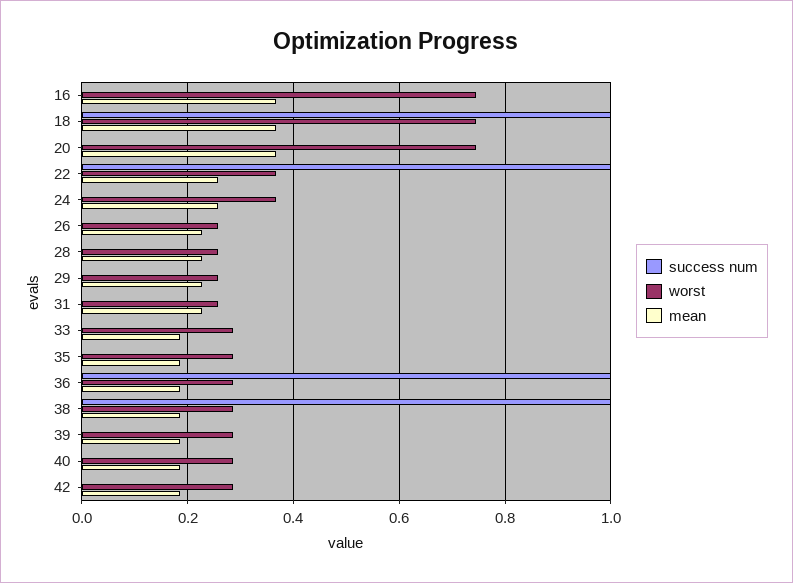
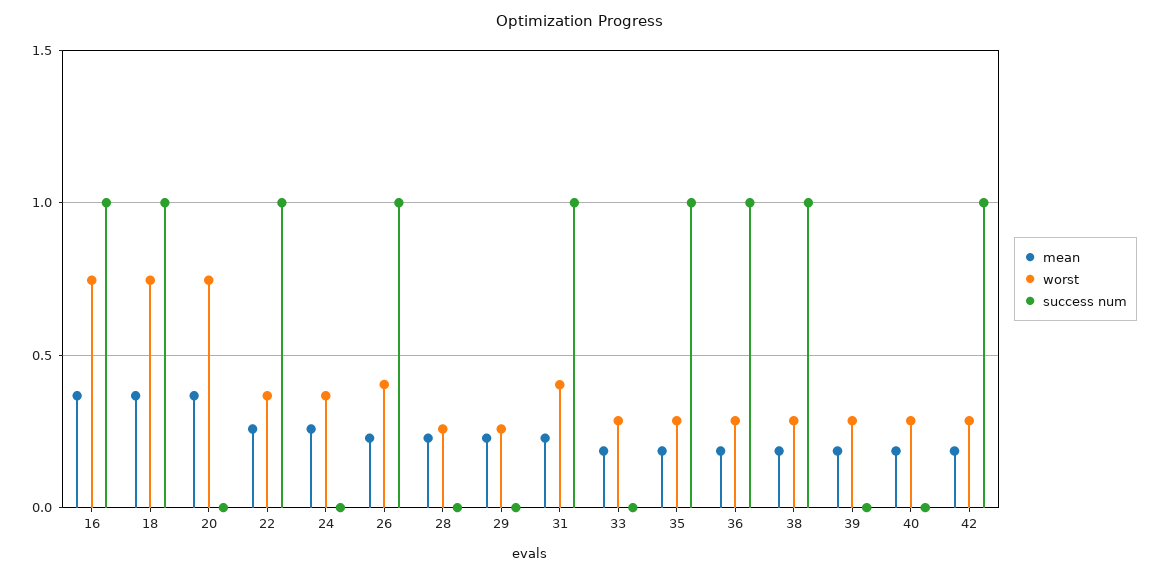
  {
    "success num": {
-     "16": 0,
+     "16": 1,
      "18": 1,
      "20": 0,
      "22": 1,
      "24": 0,
-     "26": 0,
+     "26": 1,
      "28": 0,
      "29": 0,
-     "31": 0,
+     "31": 1,
      "33": 0,
-     "35": 0,
+     "35": 1,
      "36": 1,
      "38": 1,
      "39": 0,
      "40": 0,
-     "42": 0
+     "42": 1
    },
    "worst": {
      "16": 0.74,
      "18": 0.74,
      "20": 0.74,
      "22": 0.36,
      "24": 0.36,
-     "26": 0.26,
+     "26": 0.4,
      "28": 0.26,
      "29": 0.26,
-     "31": 0.26,
+     "31": 0.4,
      "33": 0.28,
      "35": 0.28,
      "36": 0.28,
      "38": 0.28,
      "39": 0.28,
      "40": 0.28,
      "42": 0.28
    },
    "mean": {
      "16": 0.36,
      "18": 0.36,
      "20": 0.36,
      "22": 0.26,
      "24": 0.26,
      "26": 0.22,
      "28": 0.22,
      "29": 0.22,
      "31": 0.22,
      "33": 0.18,
      "35": 0.18,
      "36": 0.18,
      "38": 0.18,
      "39": 0.18,
      "40": 0.18,
      "42": 0.18
    }
  }

